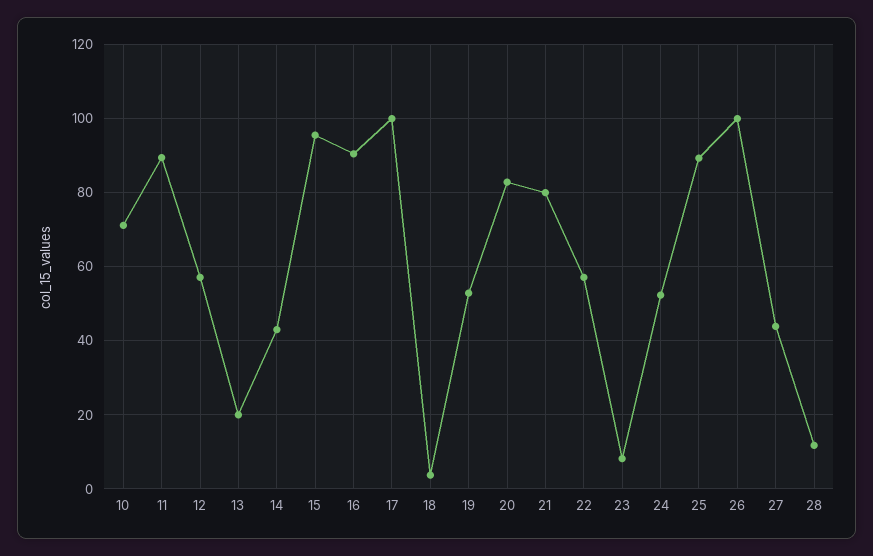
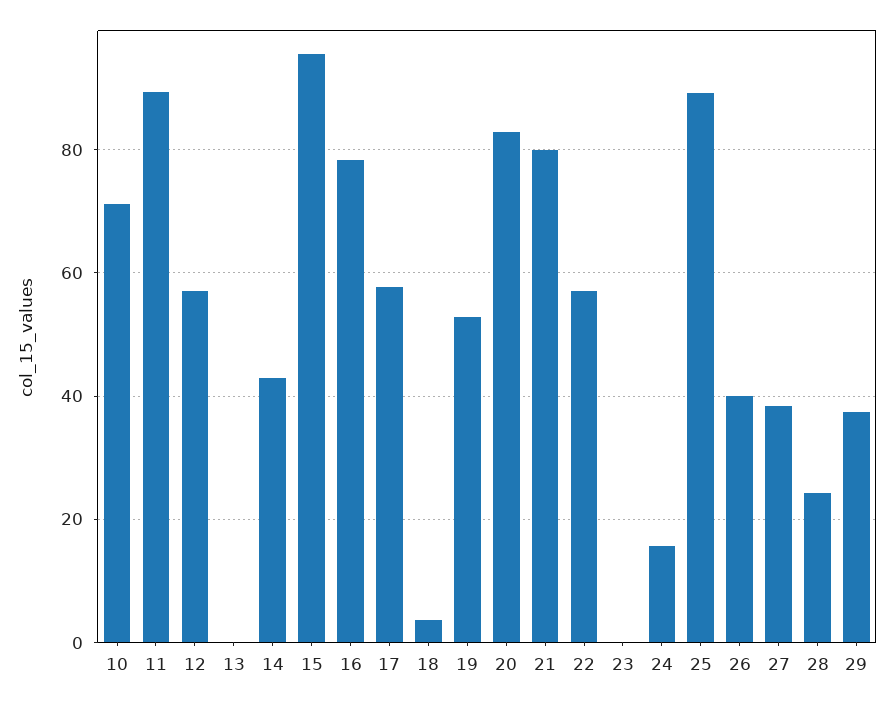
  {
    "10": 72,
    "11": 90,
    "12": 58,
-   "13": 20,
+   "13": 0,
    "14": 42,
    "15": 96,
-   "16": 90,
+   "16": 78,
-   "17": 100,
+   "17": 58,
    "18": 4,
    "19": 52,
    "20": 82,
    "21": 80,
    "22": 58,
-   "23": 8,
+   "23": 0,
-   "24": 52,
+   "24": 16,
    "25": 90,
-   "26": 100,
+   "26": 40,
-   "27": 44,
+   "27": 38,
-   "28": 12
+   "28": 24,
+   "29": 38
  }

